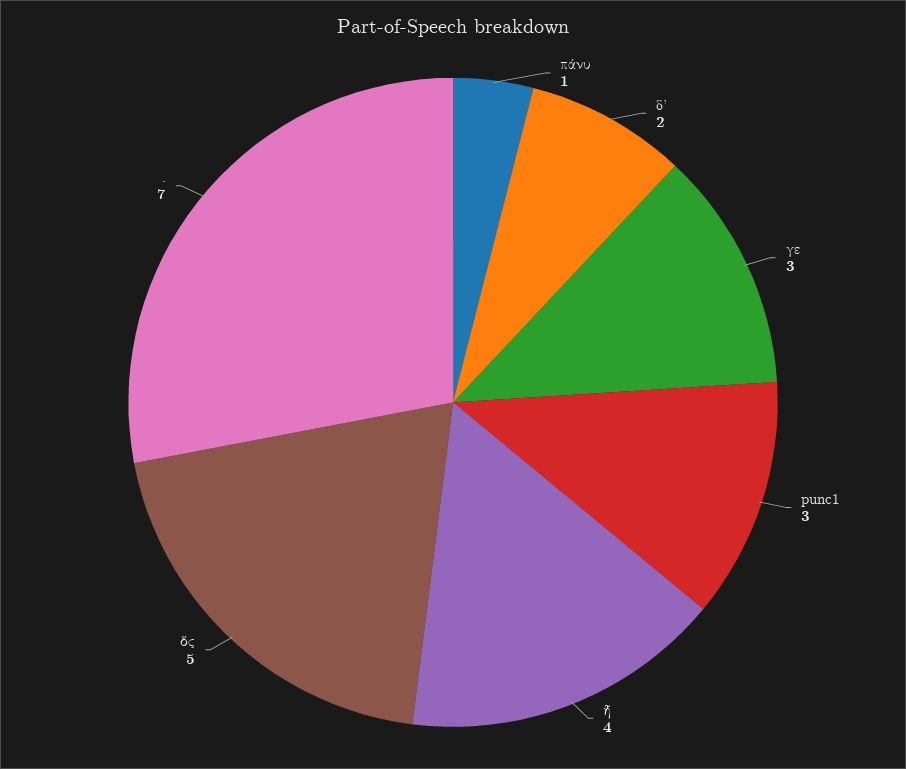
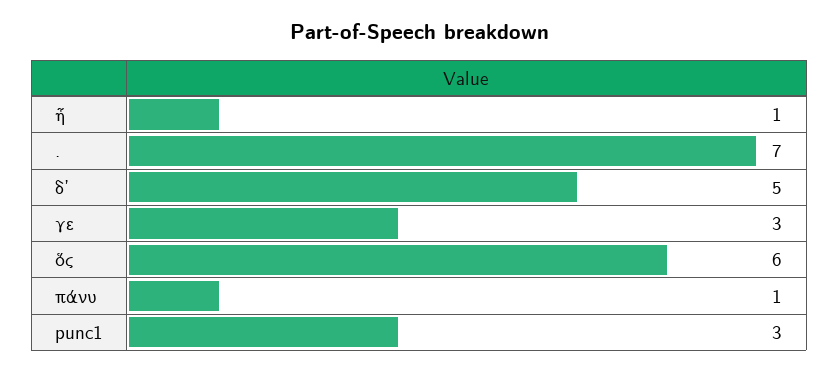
  {
    "πάνυ": 1,
-   "δʼ": 2,
+   "δʼ": 5,
    "γε": 3,
    "punc1": 3,
-   "ἦ": 4,
+   "ἦ": 1,
-   "ὅς": 5,
+   "ὅς": 6,
    ".": 7
  }

